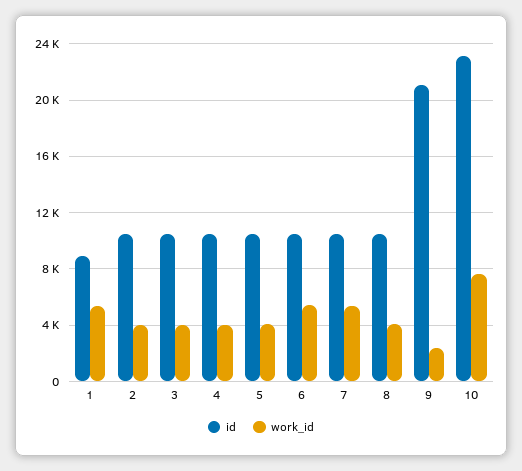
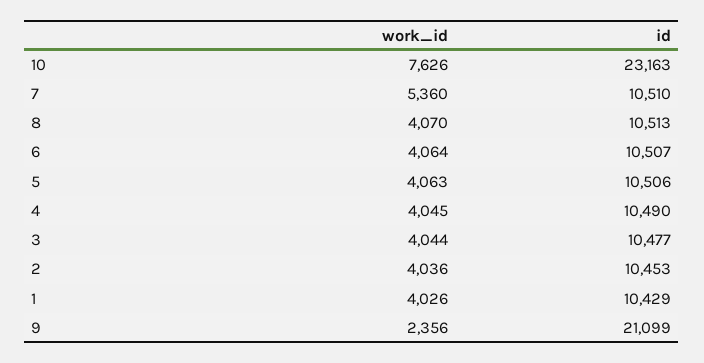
  {
    "id": {
-     "1": 9000,
+     "1": 10429,
      "2": 10453,
      "3": 10477,
      "4": 10490,
      "5": 10506,
      "6": 10507,
      "7": 10510,
      "8": 10513,
      "9": 21099,
      "10": 23163
    },
    "work_id": {
-     "1": 5500,
+     "1": 4026,
      "2": 4036,
      "3": 4044,
      "4": 4045,
      "5": 4063,
-     "6": 5500,
+     "6": 4064,
      "7": 5360,
      "8": 4070,
      "9": 2356,
      "10": 7626
    }
  }

